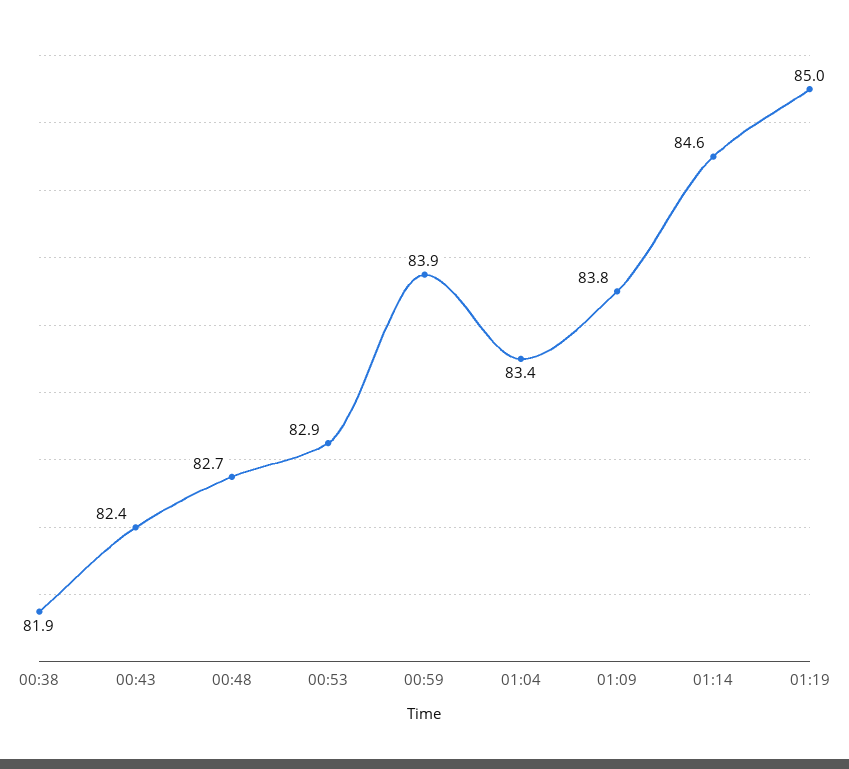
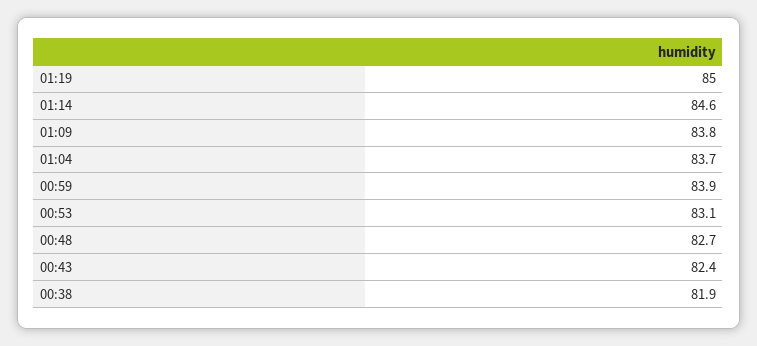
  {
    "00:38": 81.9,
    "00:43": 82.4,
    "00:48": 82.7,
-   "00:53": 82.9,
+   "00:53": 83.1,
    "00:59": 83.9,
-   "01:04": 83.4,
+   "01:04": 83.7,
    "01:09": 83.8,
    "01:14": 84.6,
    "01:19": 85
  }

